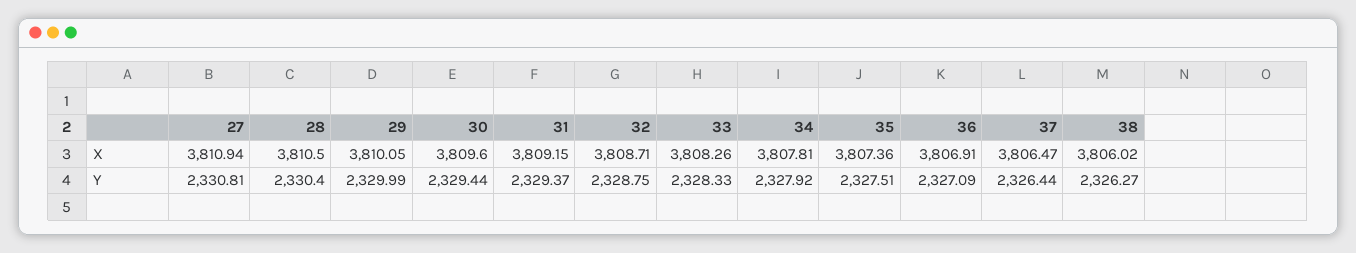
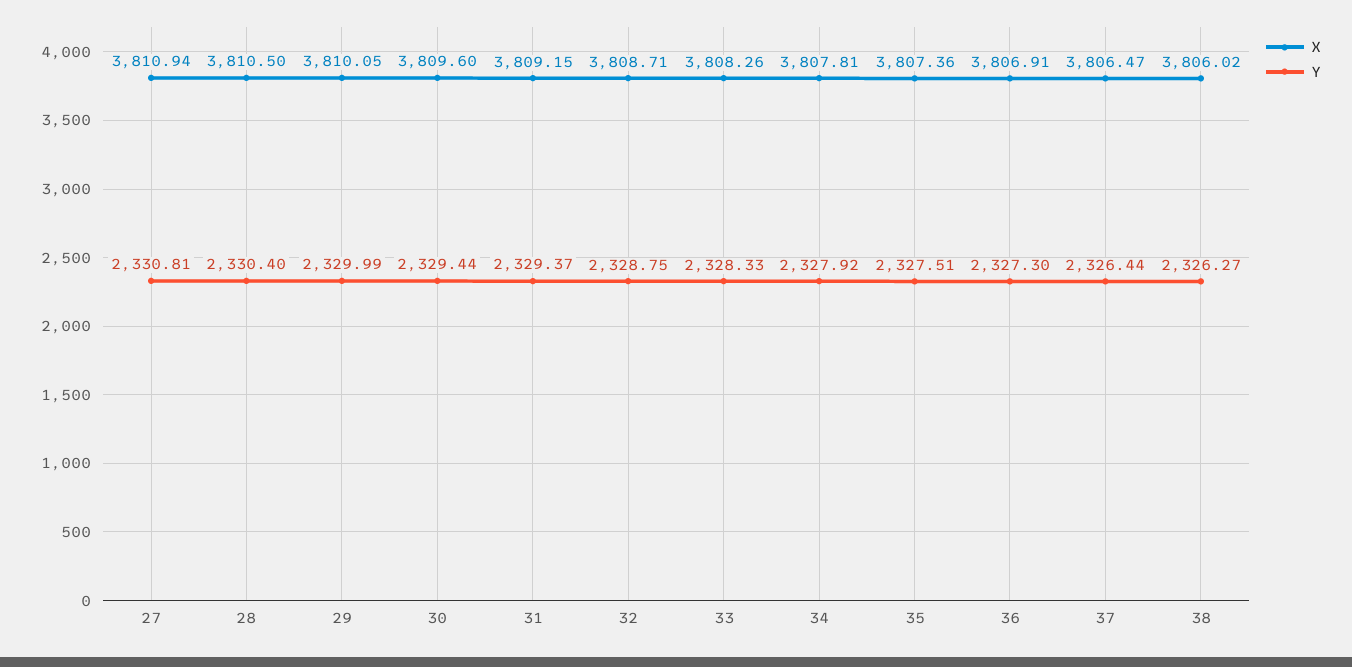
  {
    "X": {
      "27": 3810.94,
      "28": 3810.5,
      "29": 3810.05,
      "30": 3809.6,
      "31": 3809.15,
      "32": 3808.71,
      "33": 3808.26,
      "34": 3807.81,
      "35": 3807.36,
      "36": 3806.91,
      "37": 3806.47,
      "38": 3806.02
    },
    "Y": {
      "27": 2330.81,
      "28": 2330.4,
      "29": 2329.99,
      "30": 2329.44,
      "31": 2329.37,
      "32": 2328.75,
      "33": 2328.33,
      "34": 2327.92,
      "35": 2327.51,
-     "36": 2327.09,
+     "36": 2327.3,
      "37": 2326.44,
      "38": 2326.27
    }
  }

